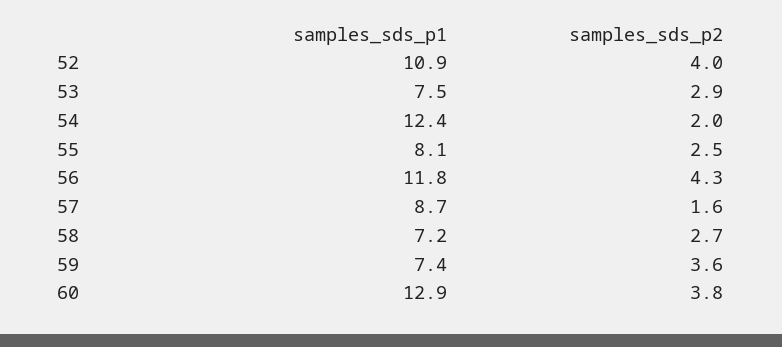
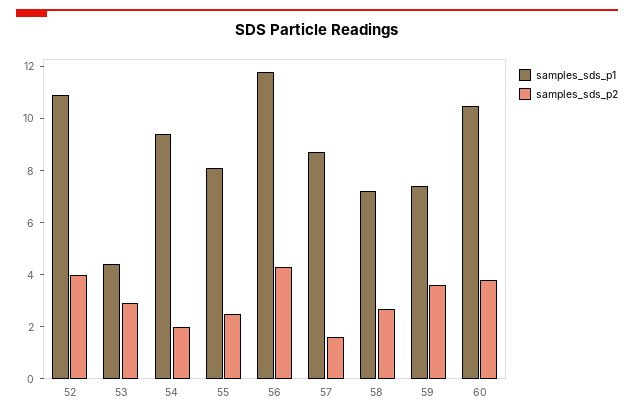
  {
    "samples_sds_p1": {
      "52": 10.9,
-     "53": 7.5,
+     "53": 4.5,
-     "54": 12.4,
+     "54": 9.5,
      "55": 8.1,
      "56": 11.8,
      "57": 8.7,
      "58": 7.2,
      "59": 7.4,
-     "60": 12.9
+     "60": 10.5
    },
    "samples_sds_p2": {
      "52": 4,
      "53": 2.9,
      "54": 2,
      "55": 2.5,
      "56": 4.3,
      "57": 1.6,
      "58": 2.7,
      "59": 3.6,
      "60": 3.8
    }
  }

